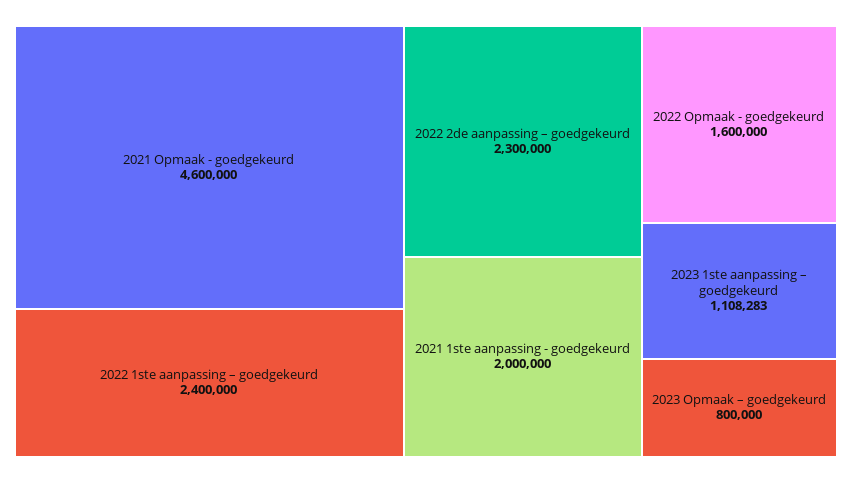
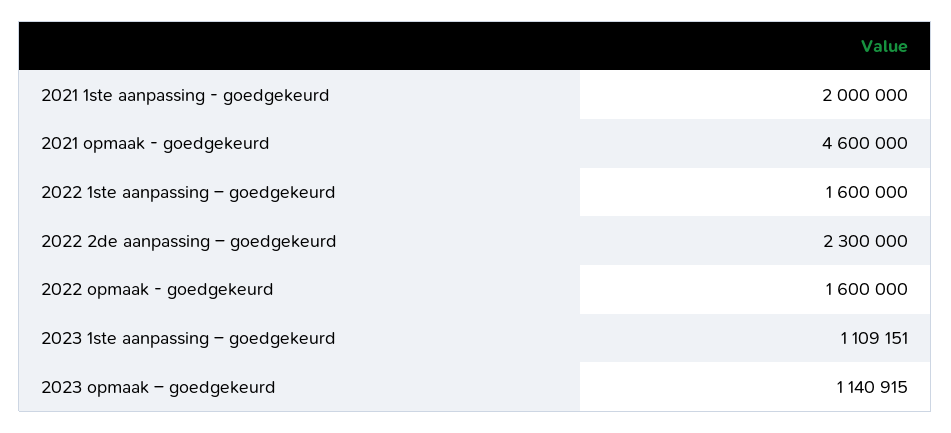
  {
    "2021 Opmaak - goedgekeurd": 4600000,
-   "2022 1ste aanpassing – goedgekeurd": 2400000,
+   "2022 1ste aanpassing – goedgekeurd": 1600000,
    "2022 2de aanpassing – goedgekeurd": 2300000,
    "2021 1ste aanpassing - goedgekeurd": 2000000,
    "2022 Opmaak - goedgekeurd": 1600000,
-   "2023 1ste aanpassing – goedgekeurd": 1108283,
+   "2023 1ste aanpassing – goedgekeurd": 1109151,
-   "2023 Opmaak – goedgekeurd": 800000
+   "2023 Opmaak – goedgekeurd": 1140915
  }

